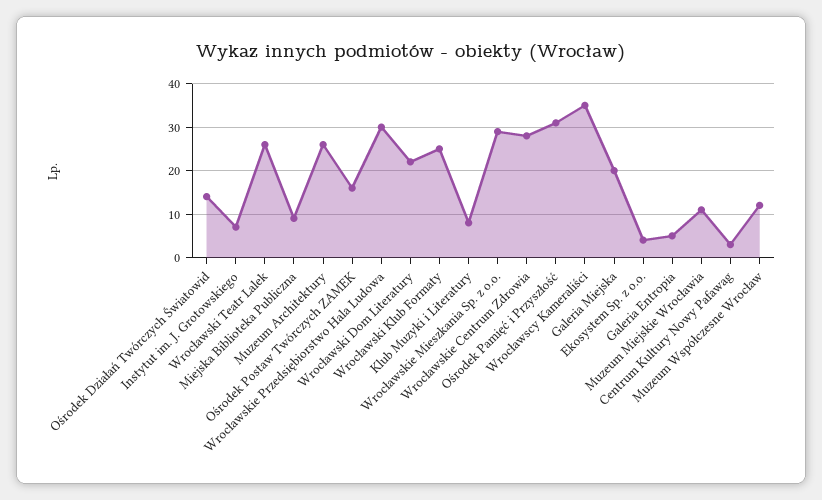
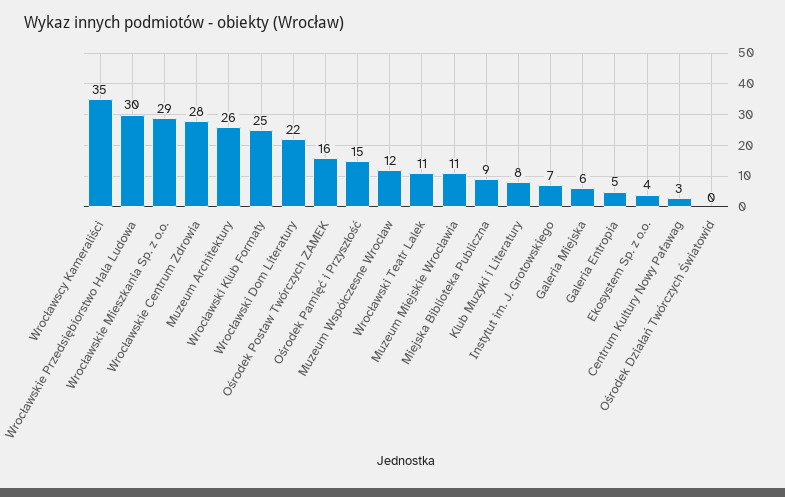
  {
-   "Ośrodek Działań Twórczych Światowid": 15,
+   "Ośrodek Działań Twórczych Światowid": 0,
    "Instytut im. J. Grotowskiego": 7,
-   "Wrocławski Teatr Lalek": 25,
+   "Wrocławski Teatr Lalek": 11,
    "Miejska Biblioteka Publiczna": 9,
    "Muzeum Architektury": 26,
    "Ośrodek Postaw Twórczych ZAMEK": 16,
    "Wrocławskie Przedsiębiorstwo Hala Ludowa": 30,
    "Wrocławski Dom Literatury": 22,
    "Wrocławski Klub Formaty": 25,
    "Klub Muzyki i Literatury": 8,
    "Wrocławskie Mieszkania Sp. z o.o.": 29,
    "Wrocławskie Centrum Zdrowia": 28,
-   "Ośrodek Pamięć i Przyszłość": 30,
+   "Ośrodek Pamięć i Przyszłość": 15,
    "Wrocławscy Kameraliści": 35,
-   "Galeria Miejska": 20,
+   "Galeria Miejska": 6,
    "Ekosystem Sp. z o.o.": 4,
    "Galeria Entropia": 5,
    "Muzeum Miejskie Wrocławia": 11,
    "Centrum Kultury Nowy Pafawag": 3,
    "Muzeum Współczesne Wrocław": 12
  }

